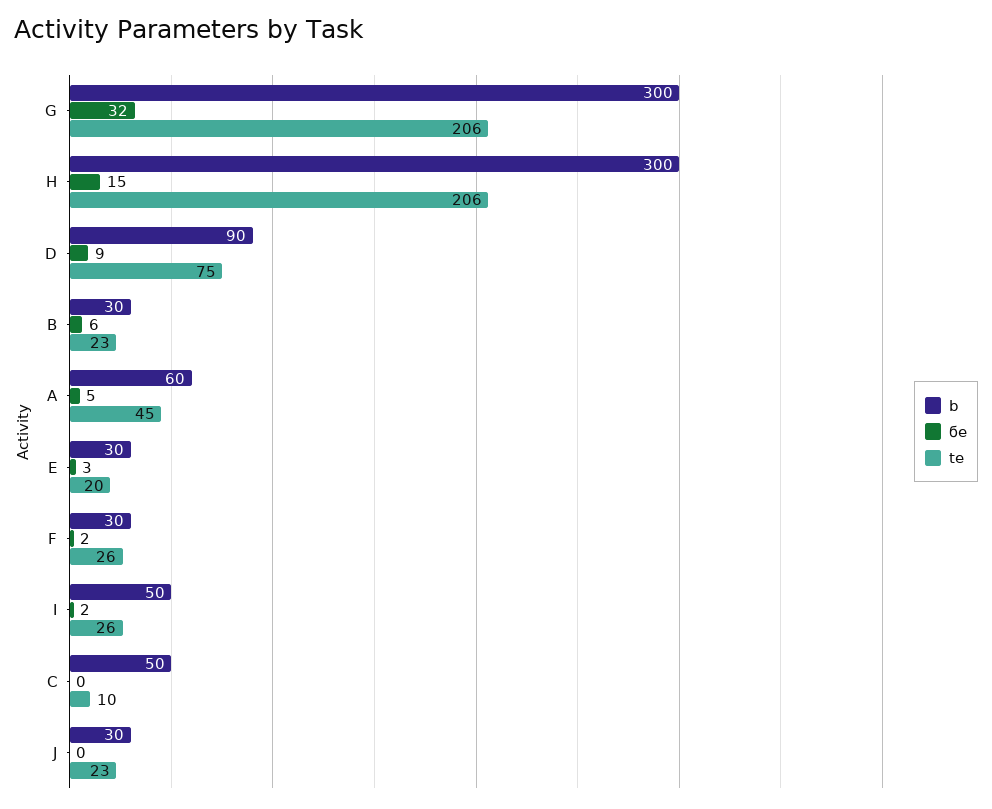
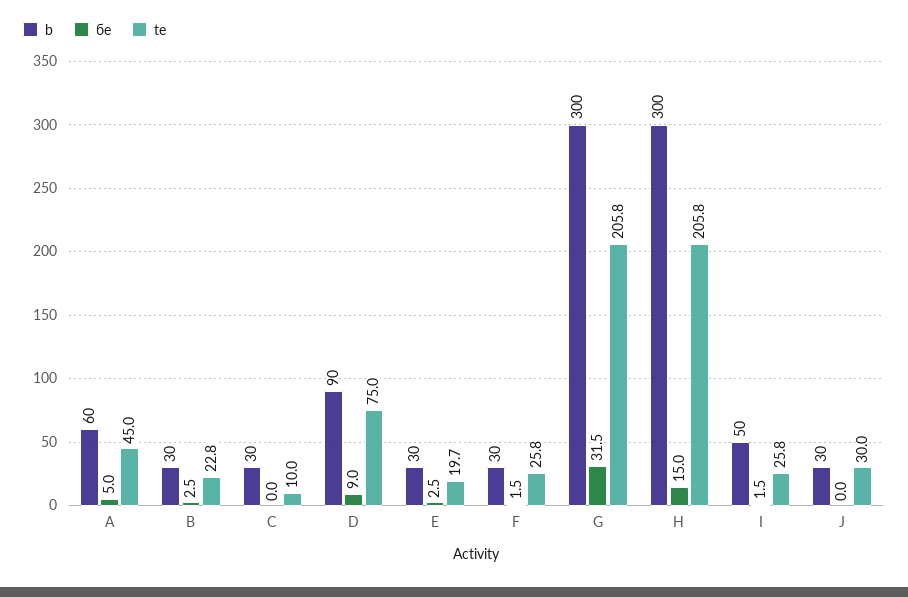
  {
    "b": {
      "G": 300,
      "H": 300,
      "D": 90,
      "B": 30,
      "A": 60,
      "E": 30,
      "F": 30,
      "I": 50,
-     "C": 50,
+     "C": 30,
      "J": 30
    },
    "ϭe": {
      "G": 31.5,
      "H": 15,
      "D": 9,
-     "B": 6,
+     "B": 2.5,
      "A": 5,
      "E": 2.5,
      "F": 1.5,
      "I": 1.5,
      "C": 0,
      "J": 0
    },
    "te": {
      "G": 205.8,
      "H": 205.8,
      "D": 75,
      "B": 22.8,
      "A": 45,
      "E": 19.7,
      "F": 25.8,
      "I": 25.8,
      "C": 10,
-     "J": 23
+     "J": 30
    }
  }

